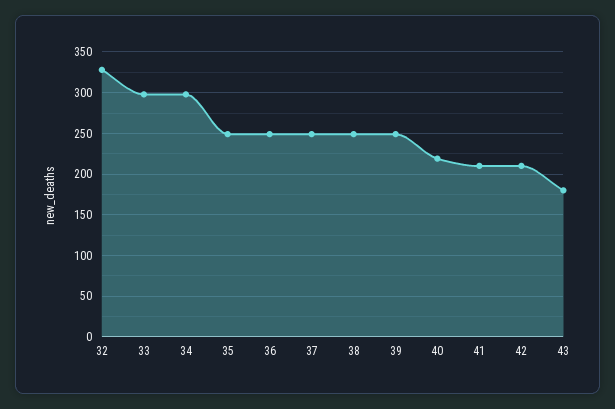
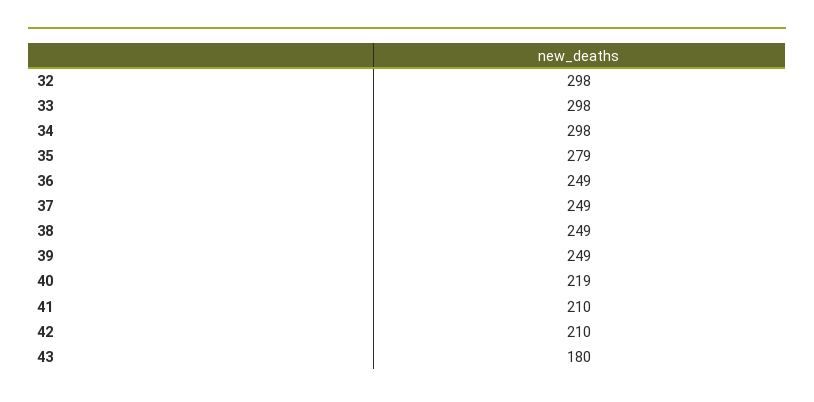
  {
-   "32": 330,
+   "32": 298,
    "33": 298,
    "34": 298,
-   "35": 250,
+   "35": 279,
    "36": 249,
    "37": 249,
    "38": 249,
    "39": 249,
    "40": 219,
    "41": 210,
    "42": 210,
    "43": 180
  }

